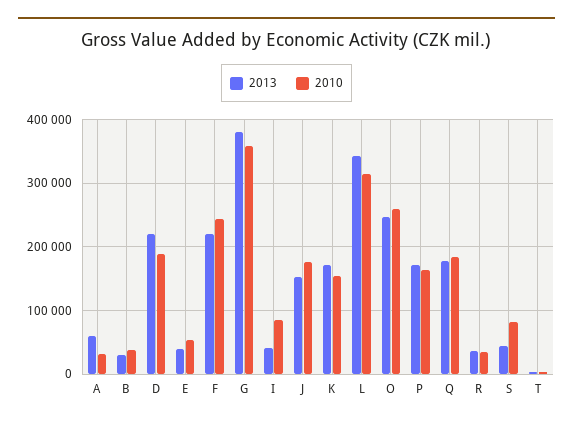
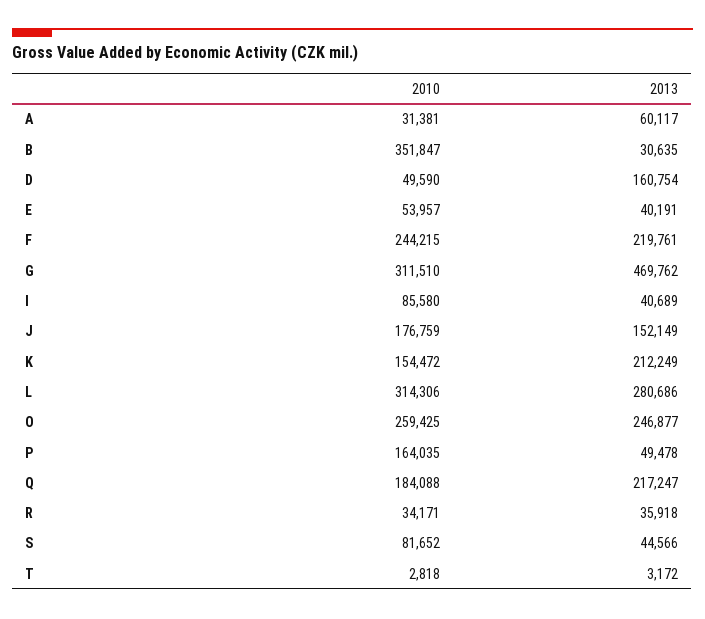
  {
    "2013": {
      "A": 60117,
      "B": 30635,
-     "D": 220000,
+     "D": 160754,
      "E": 40191,
      "F": 219761,
-     "G": 380000,
+     "G": 469762,
      "I": 40689,
      "J": 152149,
-     "K": 170000,
+     "K": 212249,
-     "L": 340000,
+     "L": 280686,
      "O": 246877,
-     "P": 170000,
+     "P": 49478,
-     "Q": 180000,
+     "Q": 217247,
      "R": 35918,
      "S": 44566,
      "T": 3172
    },
    "2010": {
      "A": 31381,
-     "B": 40000,
+     "B": 351847,
-     "D": 190000,
+     "D": 49590,
      "E": 53957,
      "F": 244215,
-     "G": 360000,
+     "G": 311510,
      "I": 85580,
      "J": 176759,
      "K": 154472,
      "L": 314306,
      "O": 259425,
      "P": 164035,
      "Q": 184088,
      "R": 34171,
      "S": 81652,
      "T": 2818
    }
  }

